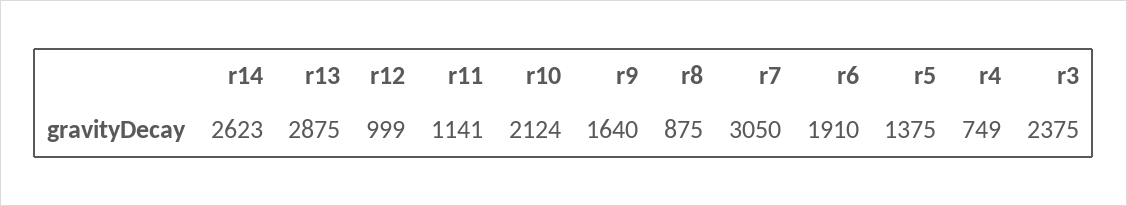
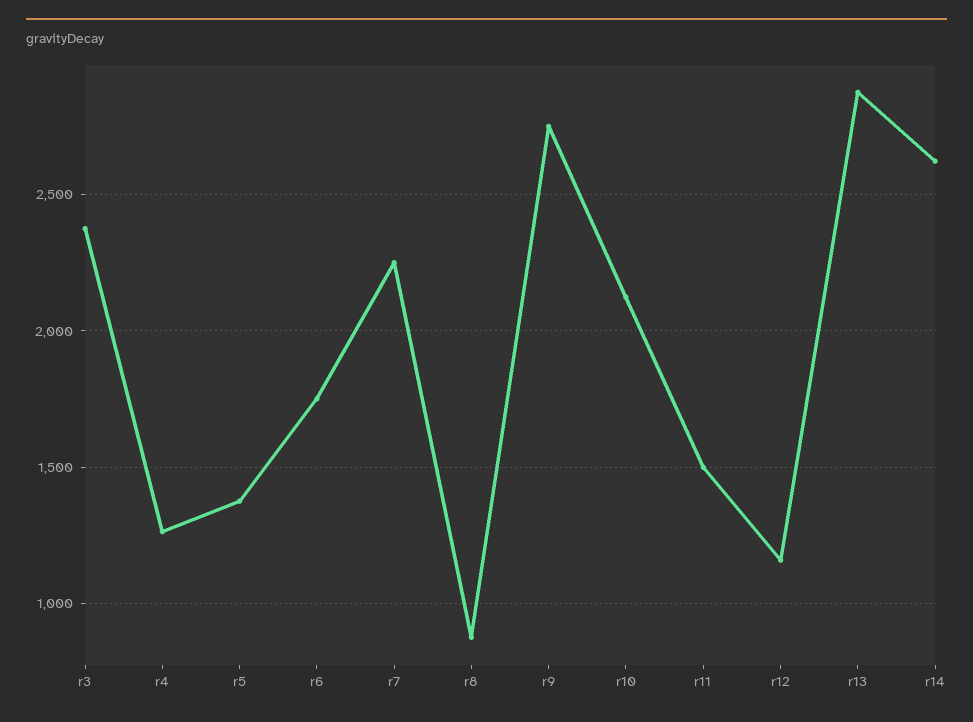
  {
    "r14": 2623,
    "r13": 2875,
-   "r12": 999,
+   "r12": 1150,
-   "r11": 1141,
+   "r11": 1500,
    "r10": 2124,
-   "r9": 1640,
+   "r9": 2750,
    "r8": 875,
-   "r7": 3050,
+   "r7": 2250,
-   "r6": 1910,
+   "r6": 1750,
    "r5": 1375,
-   "r4": 749,
+   "r4": 1250,
    "r3": 2375
  }

